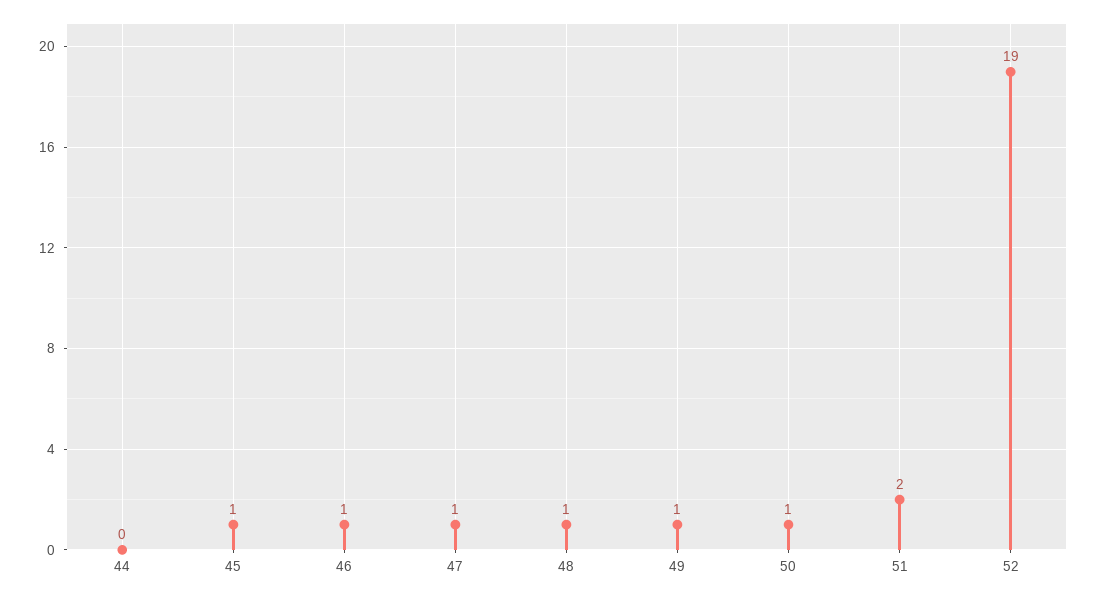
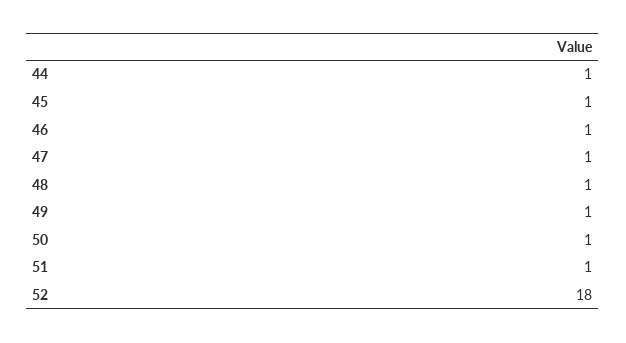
  {
-   "44": 0,
+   "44": 1,
    "45": 1,
    "46": 1,
    "47": 1,
    "48": 1,
    "49": 1,
    "50": 1,
-   "51": 2,
+   "51": 1,
-   "52": 19
+   "52": 18
  }

